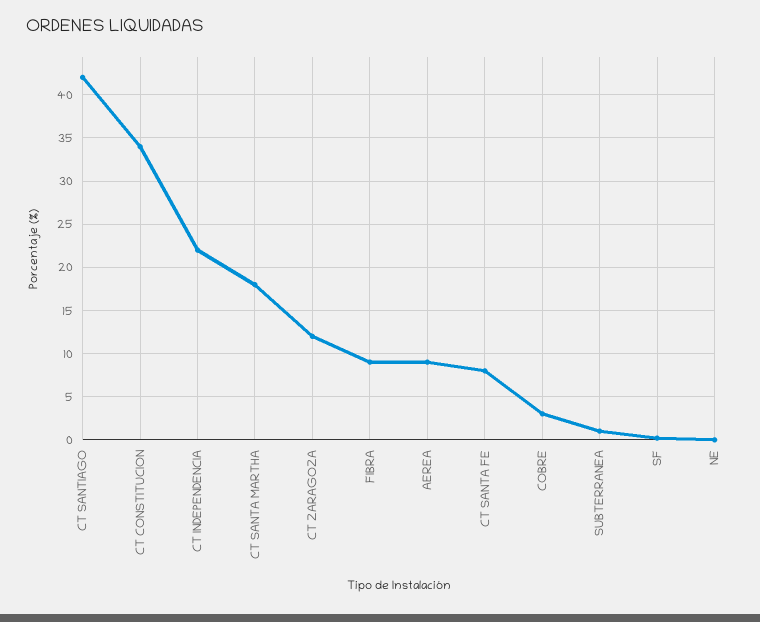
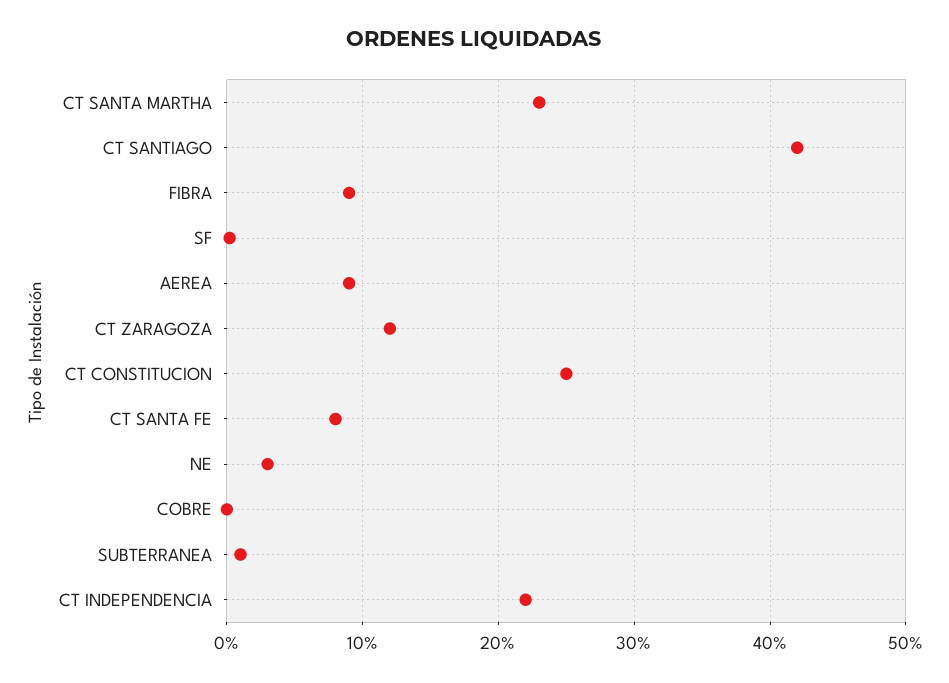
  {
    "CT SANTIAGO": 42,
-   "CT CONSTITUCION": 34,
+   "CT CONSTITUCION": 25,
    "CT INDEPENDENCIA": 22,
-   "CT SANTA MARTHA": 18,
+   "CT SANTA MARTHA": 23,
    "CT ZARAGOZA": 12,
    "FIBRA": 9,
    "AEREA": 9,
    "CT SANTA FE": 8,
-   "COBRE": 3,
+   "COBRE": 0,
    "SUBTERRANEA": 1,
    "SF": 0,
-   "NE": 0
+   "NE": 3
  }

